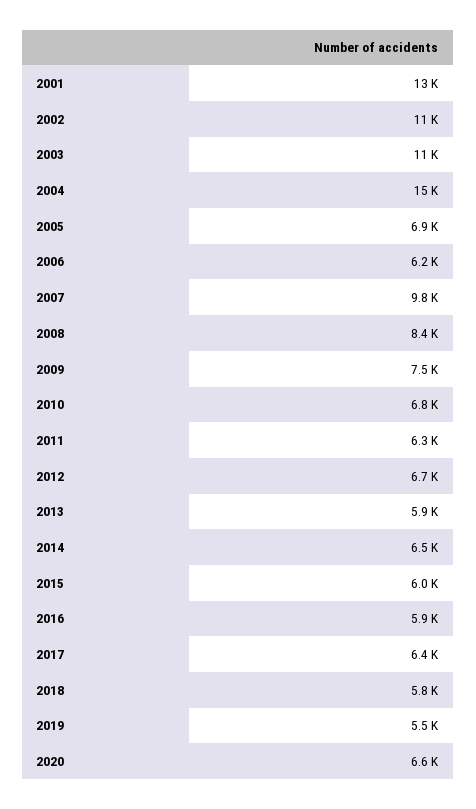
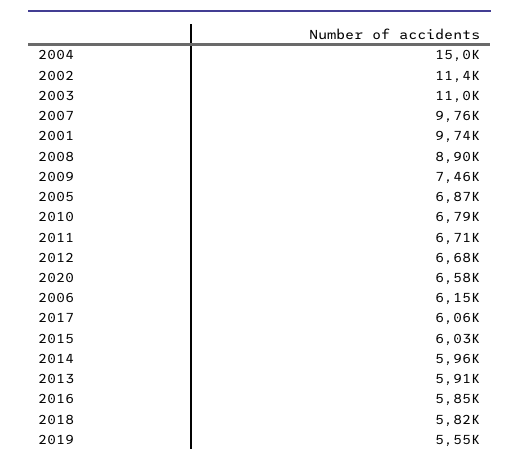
  {
-   "2001": 13000,
+   "2001": 9740,
    "2002": 11400,
    "2003": 11000,
    "2004": 15000,
    "2005": 6870,
    "2006": 6150,
    "2007": 9760,
-   "2008": 8400,
+   "2008": 8900,
    "2009": 7460,
    "2010": 6790,
-   "2011": 6300,
+   "2011": 6710,
    "2012": 6680,
    "2013": 5910,
-   "2014": 6500,
+   "2014": 5960,
    "2015": 6030,
    "2016": 5850,
-   "2017": 6400,
+   "2017": 6060,
    "2018": 5820,
    "2019": 5550,
    "2020": 6580
  }

